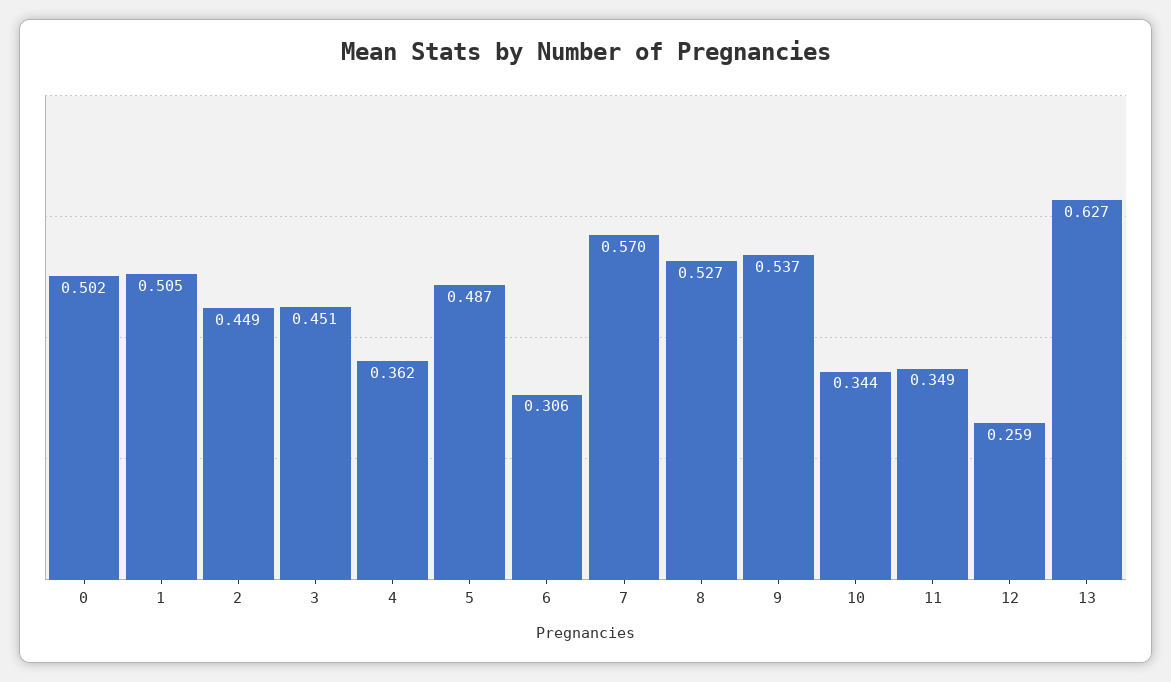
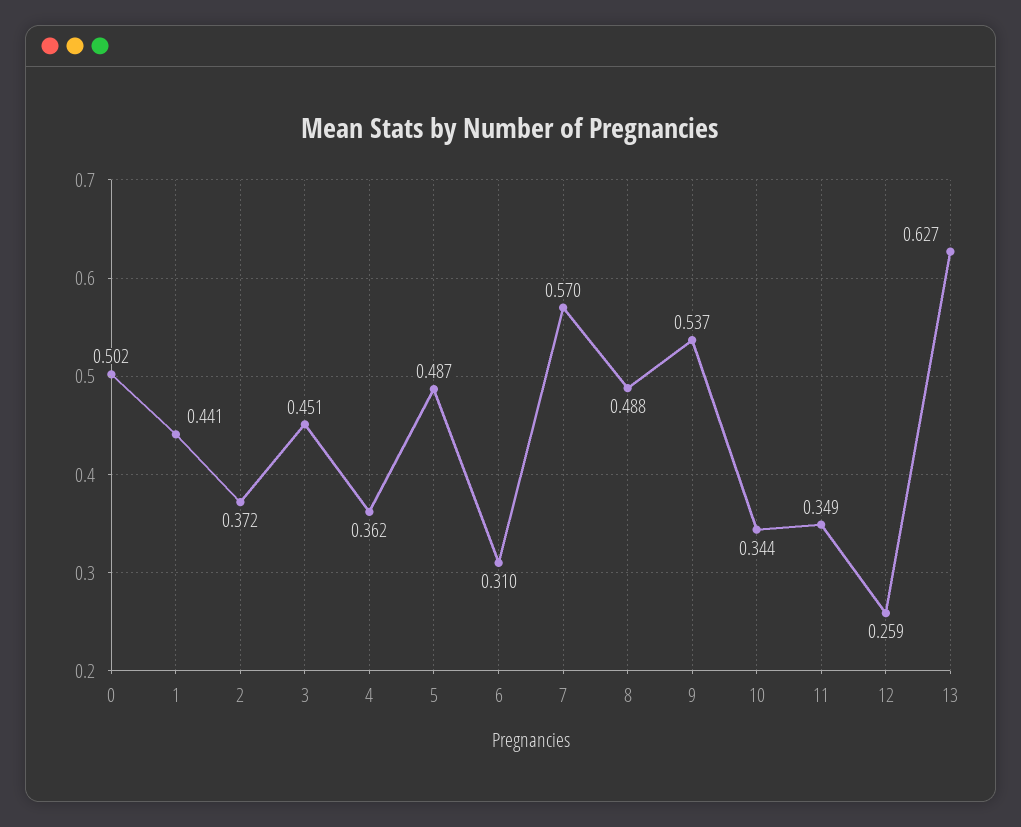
  {
    "0": 0.502,
-   "1": 0.505,
+   "1": 0.441,
-   "2": 0.449,
+   "2": 0.372,
    "3": 0.451,
    "4": 0.362,
    "5": 0.487,
-   "6": 0.306,
+   "6": 0.31,
    "7": 0.57,
-   "8": 0.527,
+   "8": 0.488,
    "9": 0.537,
    "10": 0.344,
    "11": 0.349,
    "12": 0.259,
    "13": 0.627
  }

